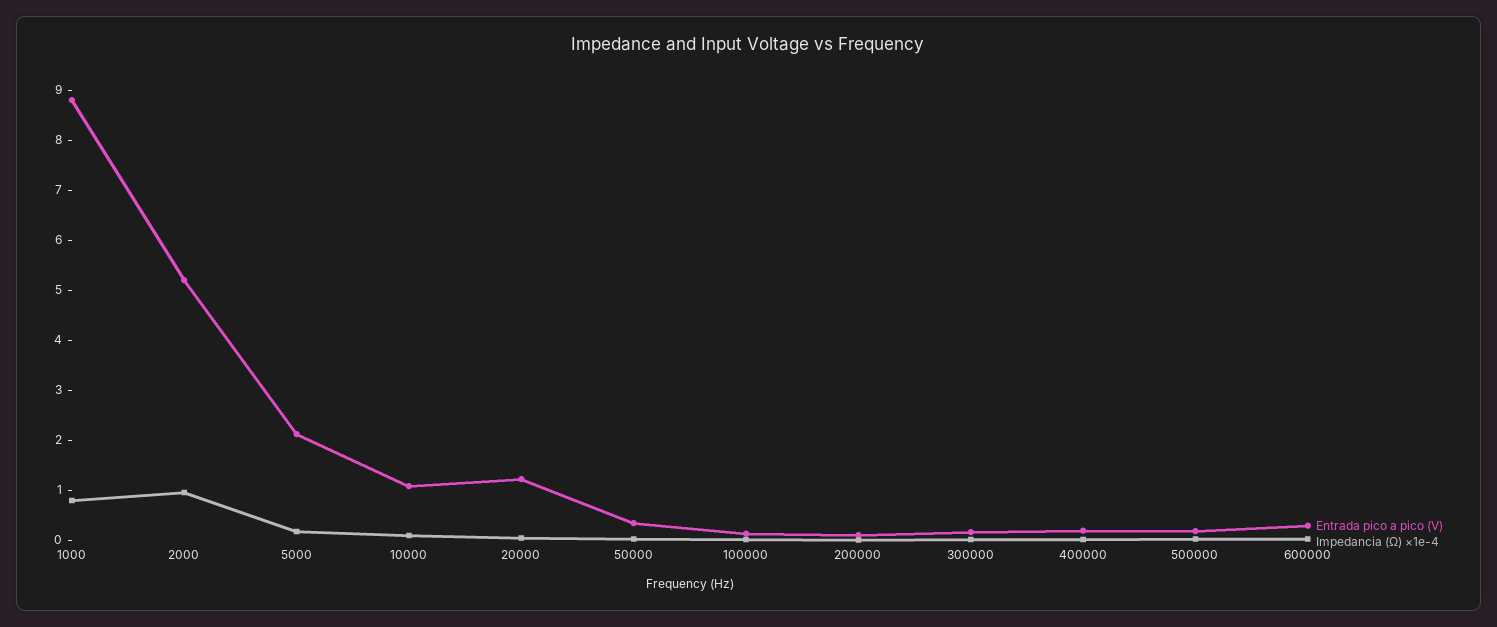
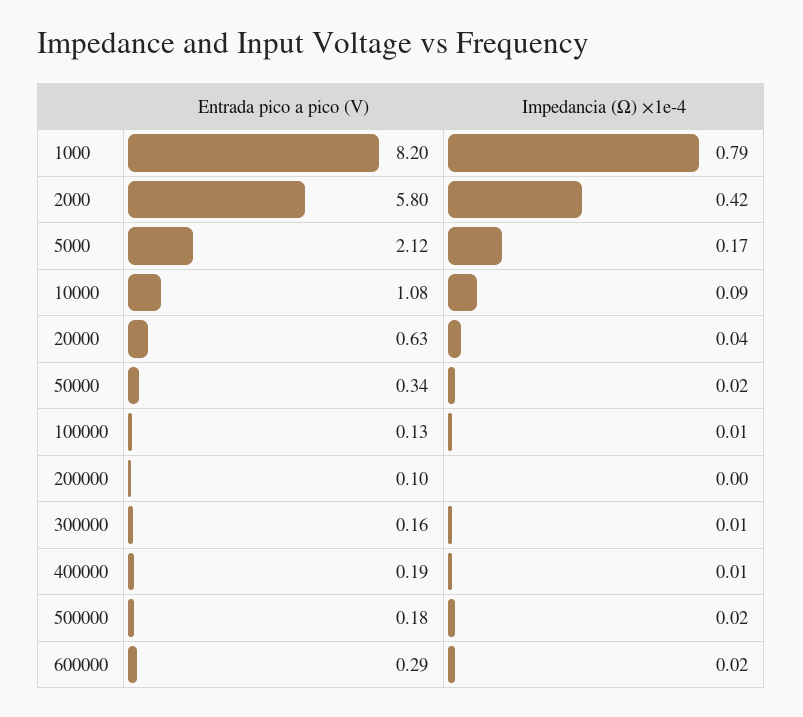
  {
    "Entrada pico a pico (V)": {
-     "1000": 8.8,
+     "1000": 8.2,
-     "2000": 5.2,
+     "2000": 5.8,
      "5000": 2.12,
      "10000": 1.08,
-     "20000": 1.2,
+     "20000": 0.63,
      "50000": 0.34,
      "100000": 0.13,
      "200000": 0.1,
      "300000": 0.16,
      "400000": 0.19,
      "500000": 0.18,
      "600000": 0.29
    },
    "Impedancia (Ω) ×1e-4": {
      "1000": 0.79,
-     "2000": 1,
+     "2000": 0.42,
      "5000": 0.17,
      "10000": 0.09,
      "20000": 0.04,
      "50000": 0.02,
      "100000": 0.01,
      "200000": 0,
      "300000": 0.01,
      "400000": 0.01,
      "500000": 0.02,
      "600000": 0.02
    }
  }

